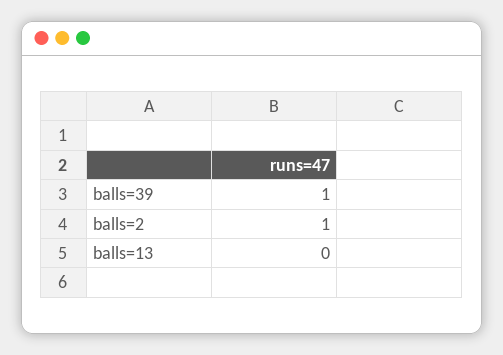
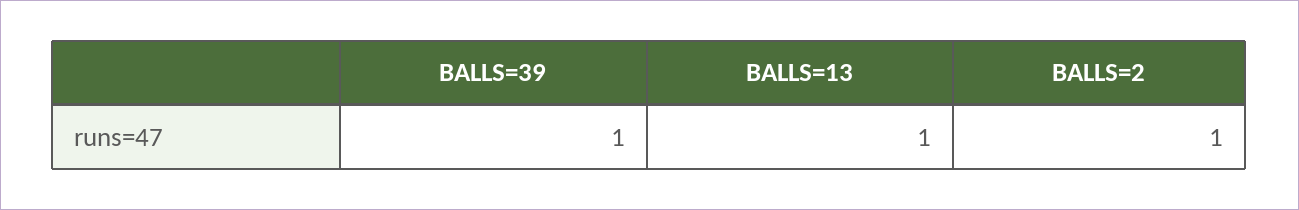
  {
    "balls=39": 1,
    "balls=2": 1,
-   "balls=13": 0
+   "balls=13": 1
  }

